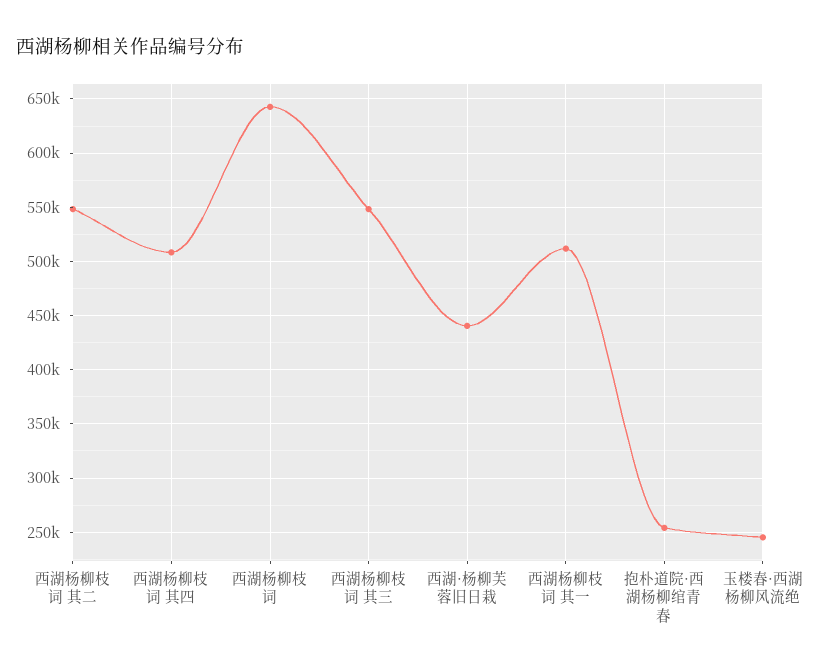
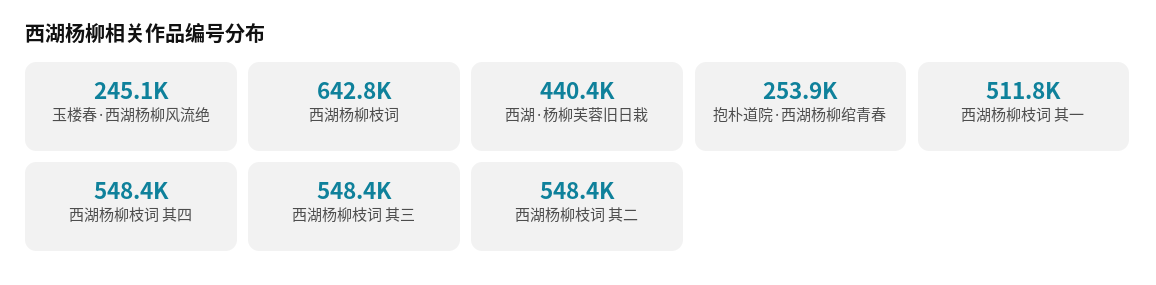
  {
    "西湖杨柳枝词 其二": 548400,
-   "西湖杨柳枝词 其四": 510000,
+   "西湖杨柳枝词 其四": 548400,
    "西湖杨柳枝词": 642800,
    "西湖杨柳枝词 其三": 548400,
    "西湖·杨柳芙蓉旧日栽": 440400,
    "西湖杨柳枝词 其一": 511800,
    "抱朴道院·西湖杨柳绾青春": 253900,
    "玉楼春·西湖杨柳风流绝": 245100
  }

